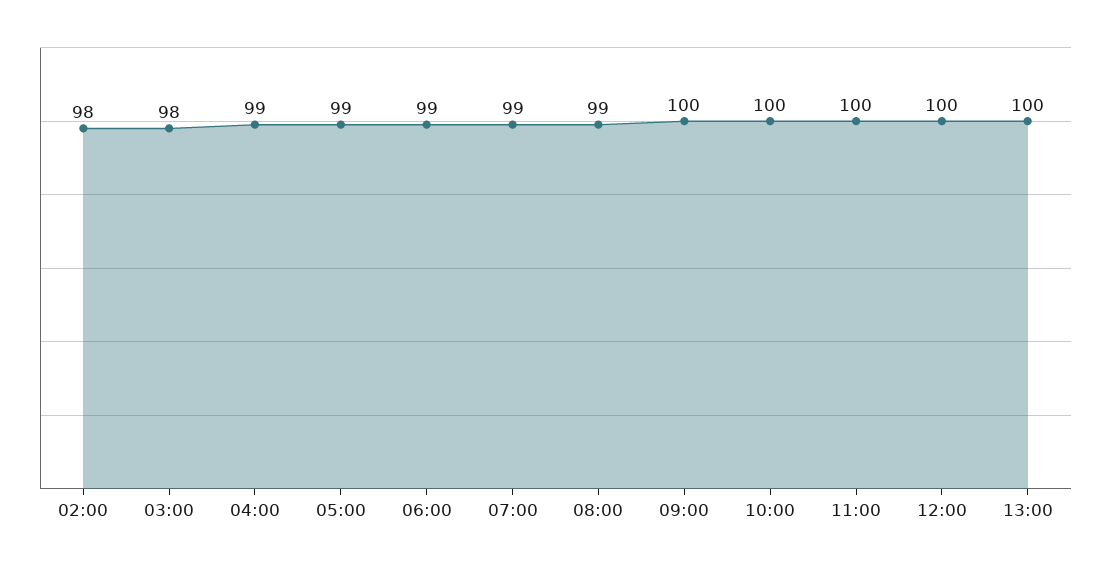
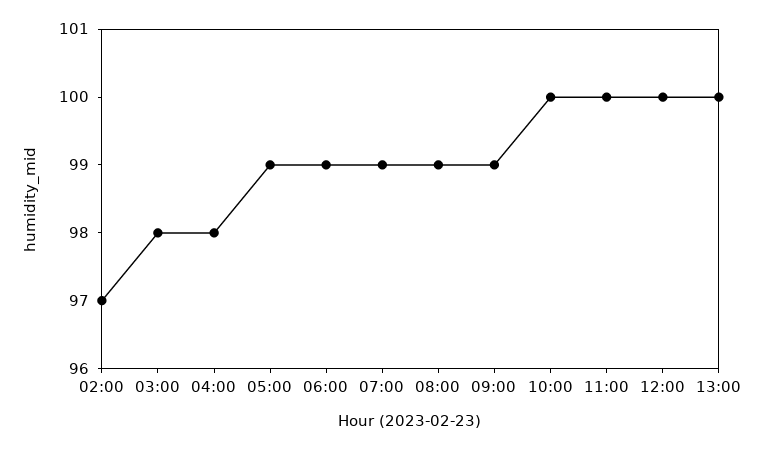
  {
-   "02:00": 98,
+   "02:00": 97,
    "03:00": 98,
-   "04:00": 99,
+   "04:00": 98,
    "05:00": 99,
    "06:00": 99,
    "07:00": 99,
    "08:00": 99,
-   "09:00": 100,
+   "09:00": 99,
    "10:00": 100,
    "11:00": 100,
    "12:00": 100,
    "13:00": 100
  }

